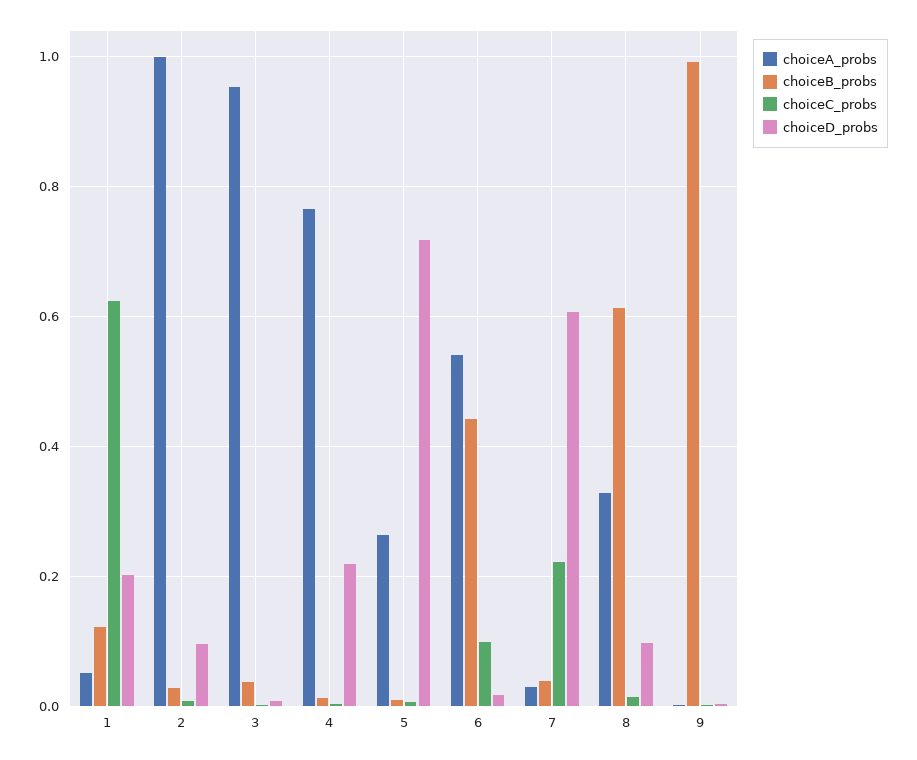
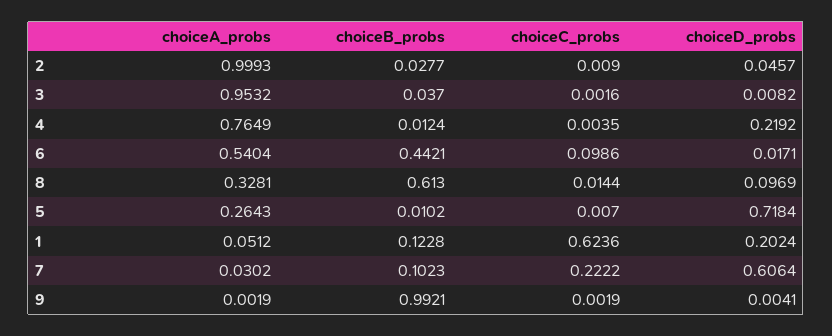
  {
    "choiceA_probs": {
      "1": 0.0512,
      "2": 0.9993,
      "3": 0.9532,
      "4": 0.7649,
      "5": 0.2643,
      "6": 0.5404,
      "7": 0.0302,
      "8": 0.3281,
      "9": 0.0019
    },
    "choiceB_probs": {
      "1": 0.1228,
      "2": 0.0277,
      "3": 0.037,
      "4": 0.0124,
      "5": 0.0102,
      "6": 0.4421,
-     "7": 0.04,
+     "7": 0.1023,
      "8": 0.613,
      "9": 0.9921
    },
    "choiceC_probs": {
      "1": 0.6236,
      "2": 0.009,
      "3": 0.0016,
      "4": 0.0035,
      "5": 0.007,
      "6": 0.0986,
      "7": 0.2222,
      "8": 0.0144,
      "9": 0.0019
    },
    "choiceD_probs": {
      "1": 0.2024,
-     "2": 0.1,
+     "2": 0.0457,
      "3": 0.0082,
      "4": 0.2192,
      "5": 0.7184,
      "6": 0.0171,
      "7": 0.6064,
      "8": 0.0969,
      "9": 0.0041
    }
  }

